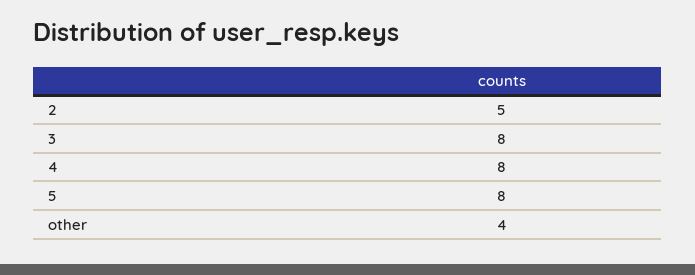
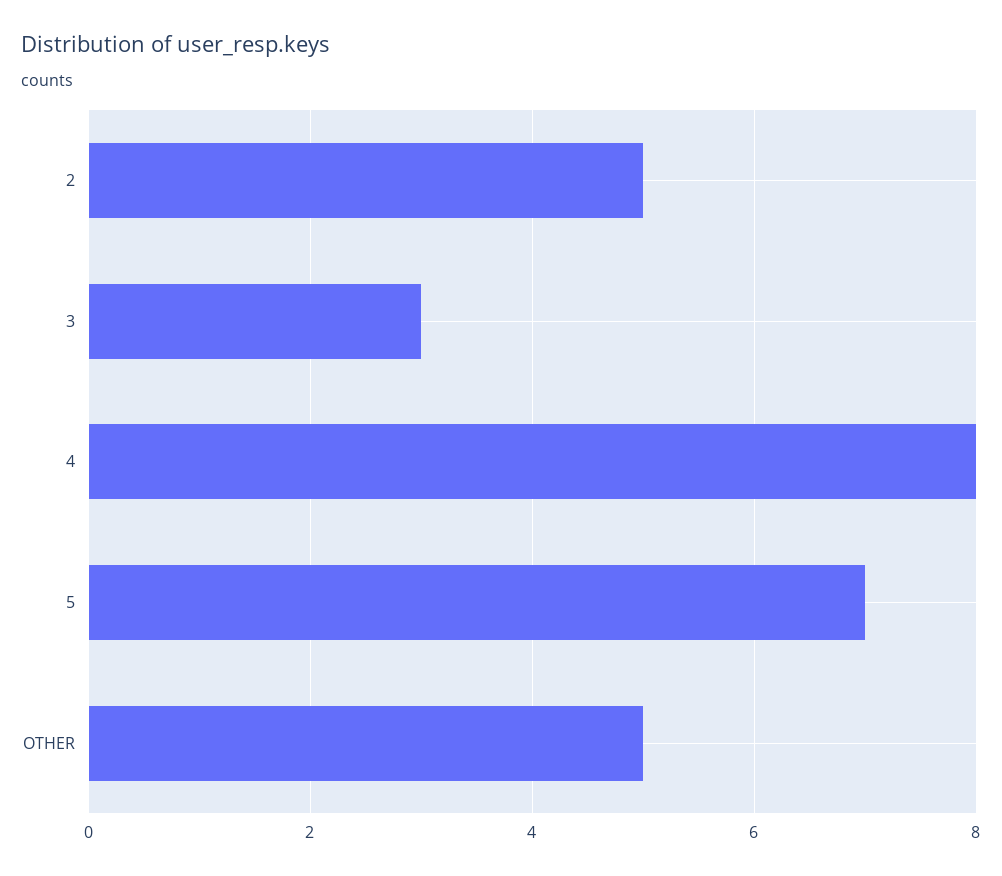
  {
    "2": 5,
-   "3": 8,
+   "3": 3,
    "4": 8,
-   "5": 8,
+   "5": 7,
-   "other": 4
+   "other": 5
  }

